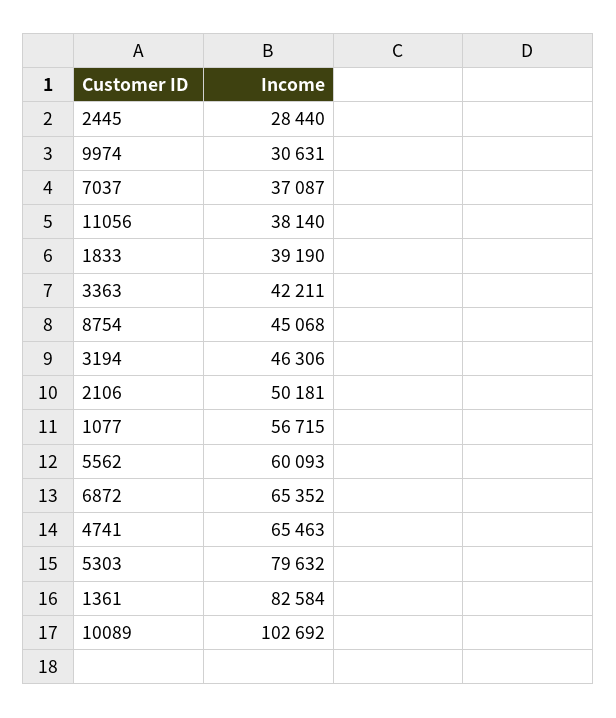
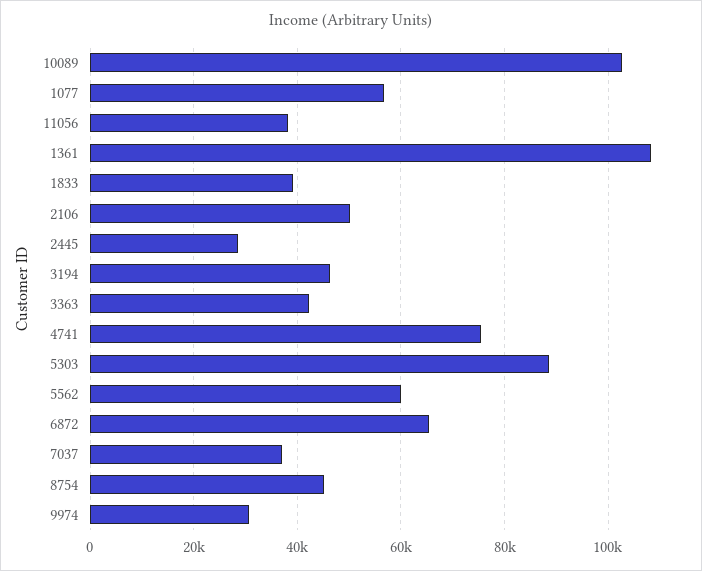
  {
    "2445": 28440,
    "9974": 30631,
    "7037": 37087,
    "11056": 38140,
    "1833": 39190,
    "3363": 42211,
    "8754": 45068,
    "3194": 46306,
    "2106": 50181,
    "1077": 56715,
    "5562": 60093,
    "6872": 65352,
-   "4741": 65463,
+   "4741": 76000,
-   "5303": 79632,
+   "5303": 88000,
-   "1361": 82584,
+   "1361": 108000,
    "10089": 102692
  }

